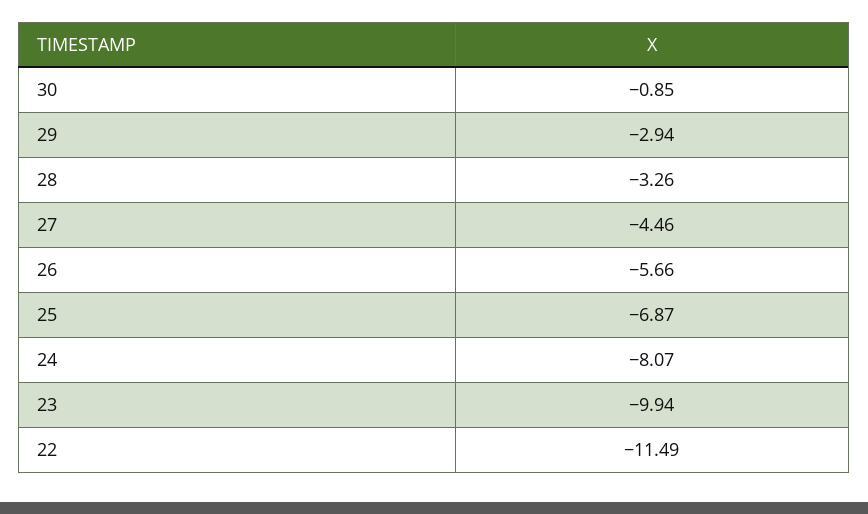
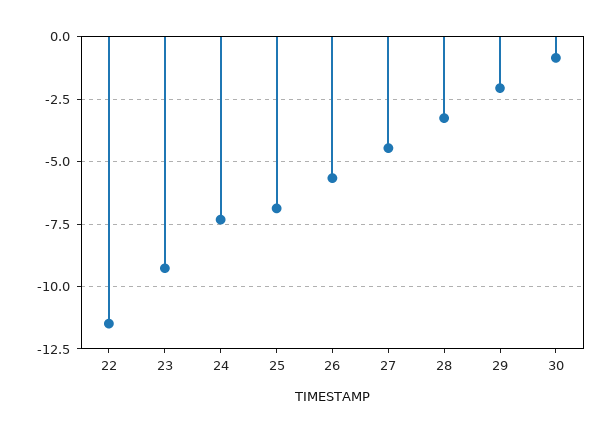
  {
    "30": -0.85,
-   "29": -2.94,
+   "29": -2,
    "28": -3.26,
    "27": -4.46,
    "26": -5.66,
    "25": -6.87,
-   "24": -8.07,
+   "24": -7.25,
-   "23": -9.94,
+   "23": -9.25,
    "22": -11.49
  }

